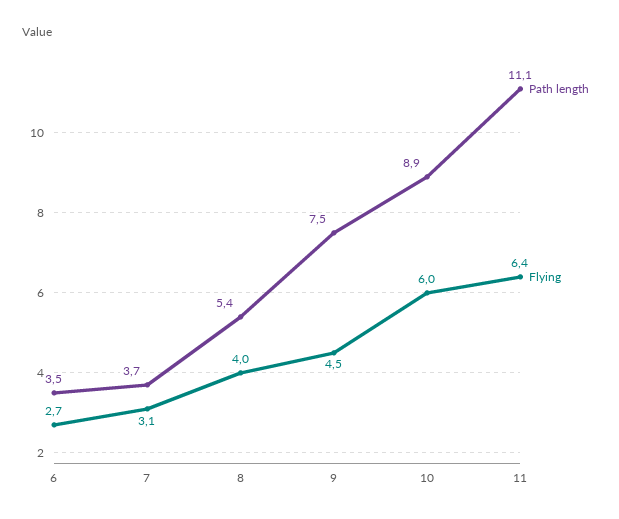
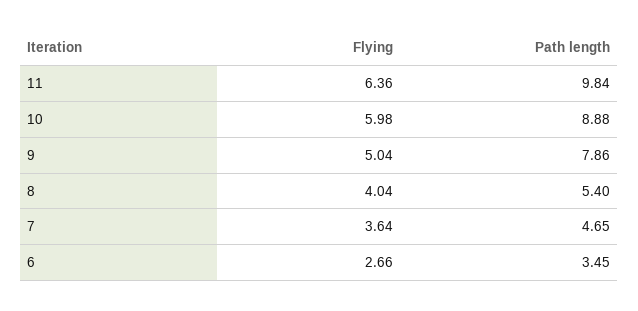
  {
    "Path length": {
      "6": 3.45,
-     "7": 3.7,
+     "7": 4.65,
      "8": 5.4,
-     "9": 7.5,
+     "9": 7.86,
      "10": 8.88,
-     "11": 11.1
+     "11": 9.84
    },
    "Flying": {
      "6": 2.66,
-     "7": 3.1,
+     "7": 3.64,
      "8": 4.04,
-     "9": 4.5,
+     "9": 5.04,
      "10": 5.98,
      "11": 6.36
    }
  }

